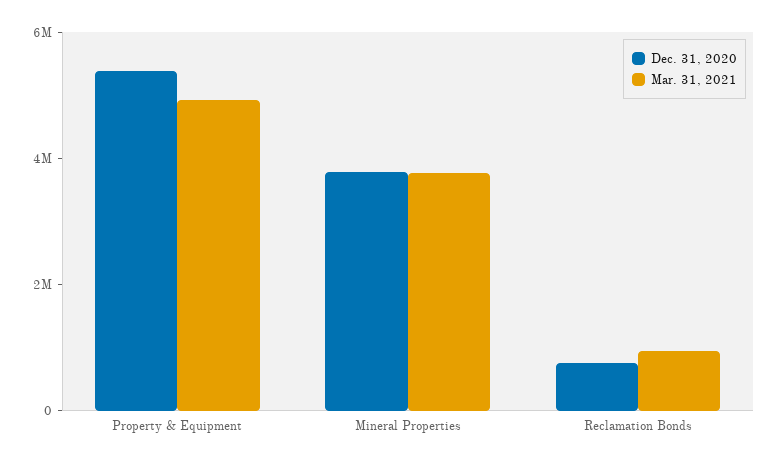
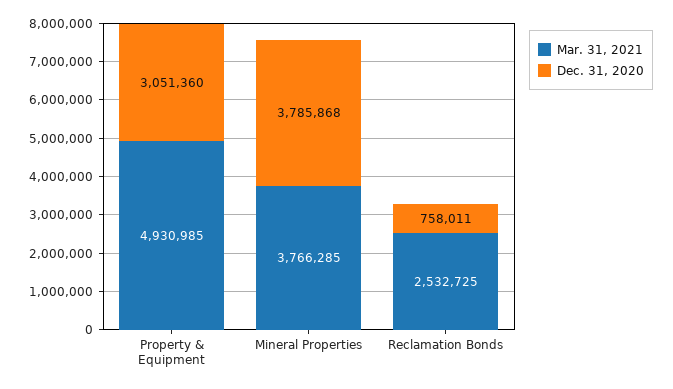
  {
    "Dec. 31, 2020": {
-     "Property & Equipment": 5500000,
+     "Property & Equipment": 3051360,
      "Mineral Properties": 3785868,
      "Reclamation Bonds": 758011
    },
    "Mar. 31, 2021": {
      "Property & Equipment": 4930985,
      "Mineral Properties": 3766285,
-     "Reclamation Bonds": 1000000
+     "Reclamation Bonds": 2532725
    }
  }

